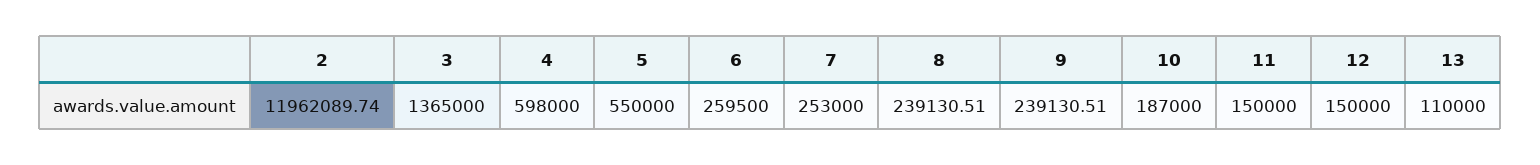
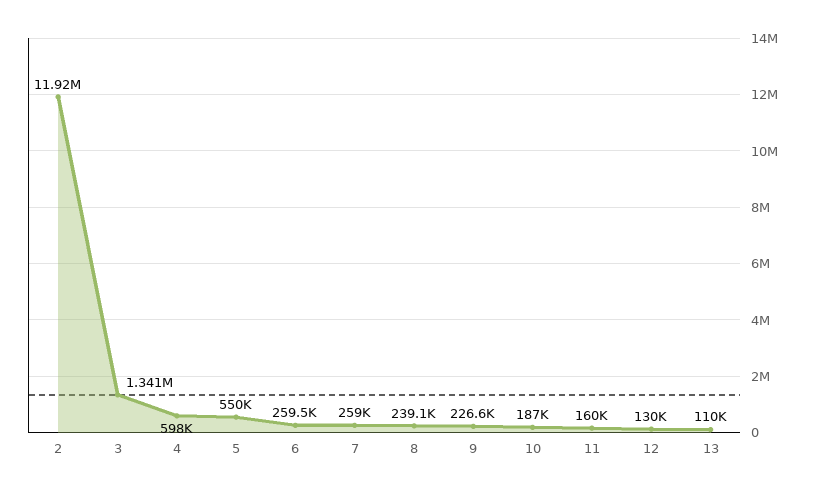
  {
-   "2": 11962089.74,
+   "2": 11920000,
-   "3": 1365000,
+   "3": 1341000,
    "4": 598000,
    "5": 550000,
    "6": 259500,
-   "7": 253000,
+   "7": 259000,
    "8": 239130.51,
-   "9": 239130.51,
+   "9": 226600,
    "10": 187000,
-   "11": 150000,
+   "11": 160000,
-   "12": 150000,
+   "12": 130000,
    "13": 110000
  }

